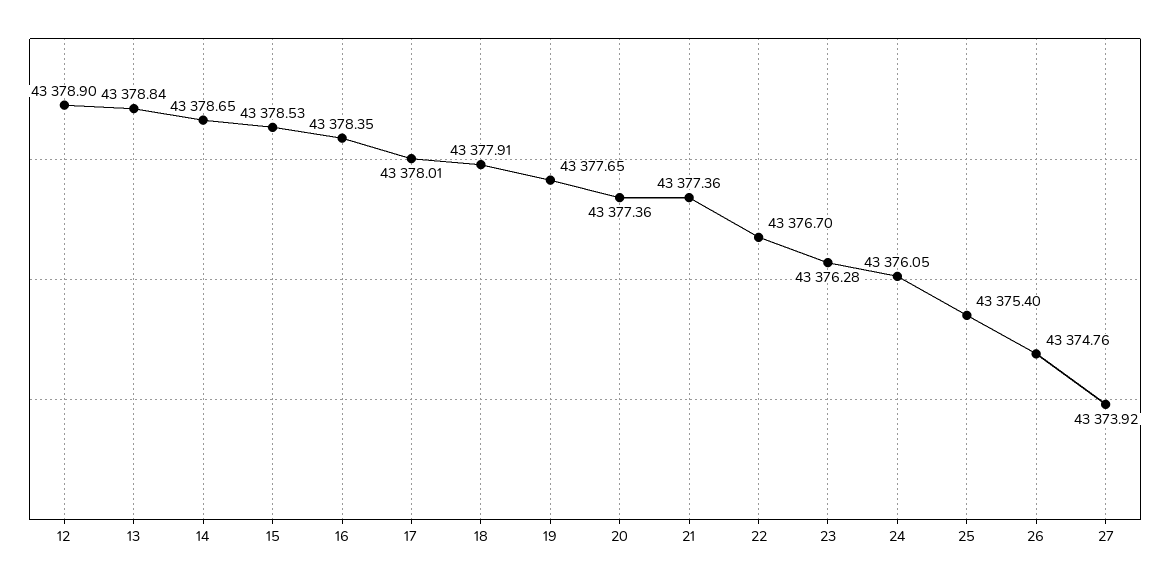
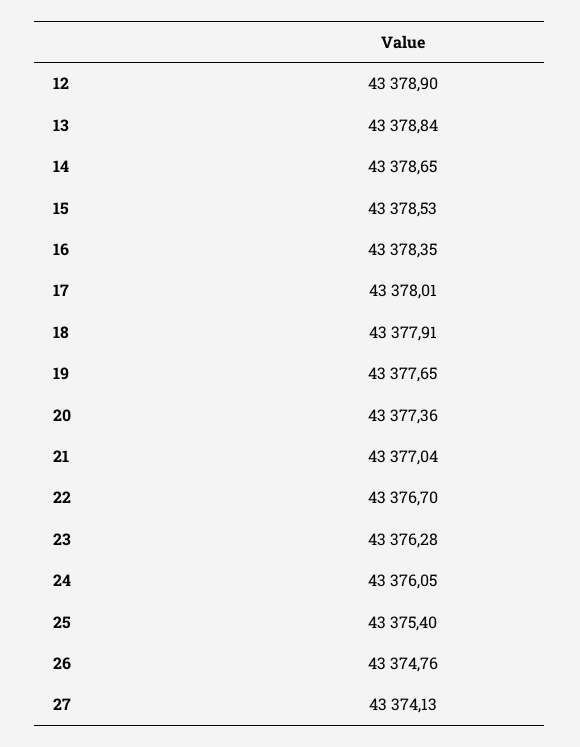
  {
    "12": 43378.9,
    "13": 43378.84,
    "14": 43378.65,
    "15": 43378.53,
    "16": 43378.35,
    "17": 43378.01,
    "18": 43377.91,
    "19": 43377.65,
    "20": 43377.36,
-   "21": 43377.36,
+   "21": 43377.04,
    "22": 43376.7,
    "23": 43376.28,
    "24": 43376.05,
    "25": 43375.4,
    "26": 43374.76,
-   "27": 43373.92
+   "27": 43374.13
  }

